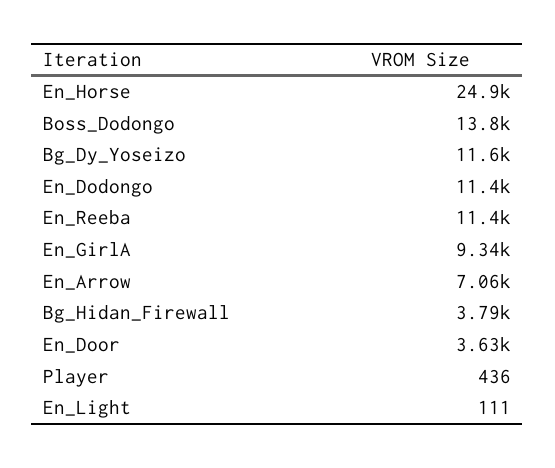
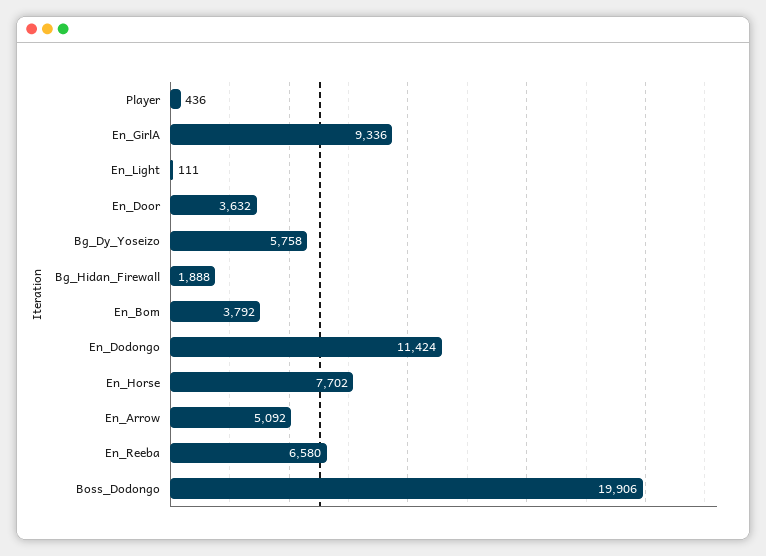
  {
-   "En_Horse": 24900,
+   "En_Horse": 7702,
-   "Boss_Dodongo": 13800,
+   "Boss_Dodongo": 19906,
-   "Bg_Dy_Yoseizo": 11600,
+   "Bg_Dy_Yoseizo": 5758,
    "En_Dodongo": 11424,
-   "En_Reeba": 11400,
+   "En_Reeba": 6580,
    "En_GirlA": 9336,
-   "En_Arrow": 7060,
+   "En_Arrow": 5092,
-   "Bg_Hidan_Firewall": 3790,
+   "Bg_Hidan_Firewall": 1888,
    "En_Door": 3632,
    "Player": 436,
-   "En_Light": 111
+   "En_Light": 111,
+   "En_Bom": 3792
  }

